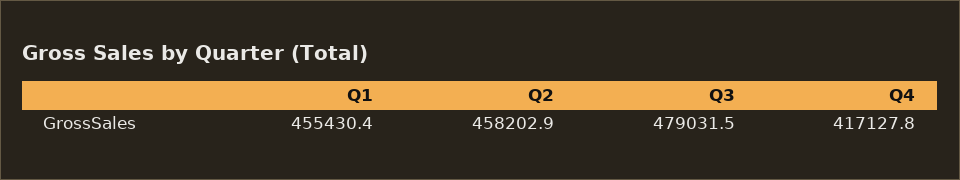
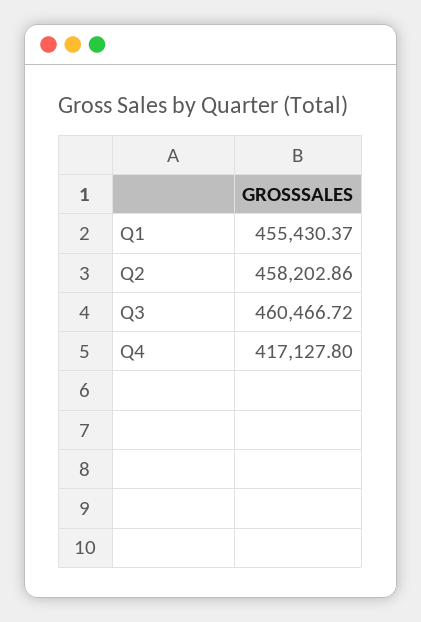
  {
    "Q1": 455430.37,
    "Q2": 458202.86,
-   "Q3": 479031.5,
+   "Q3": 460466.72,
    "Q4": 417127.8
  }

